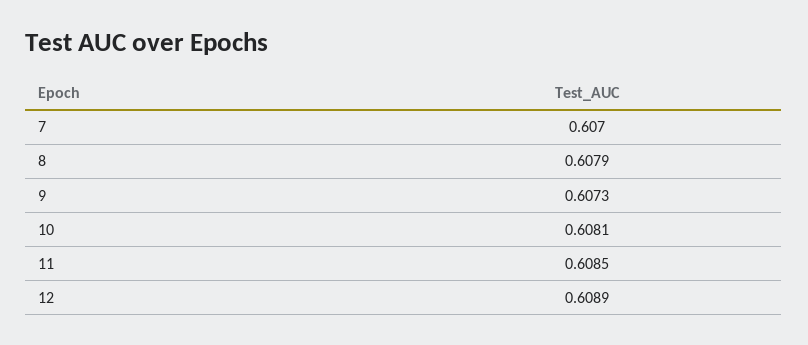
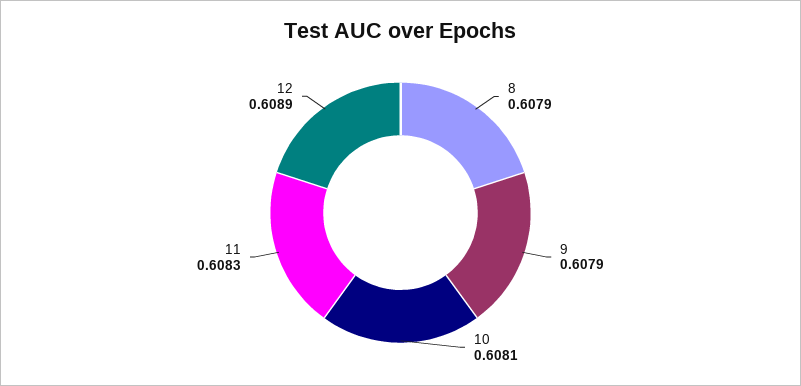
  {
-   "7": 0.607,
    "8": 0.6079,
-   "9": 0.6073,
+   "9": 0.6079,
    "10": 0.6081,
-   "11": 0.6085,
+   "11": 0.6083,
    "12": 0.6089
  }

